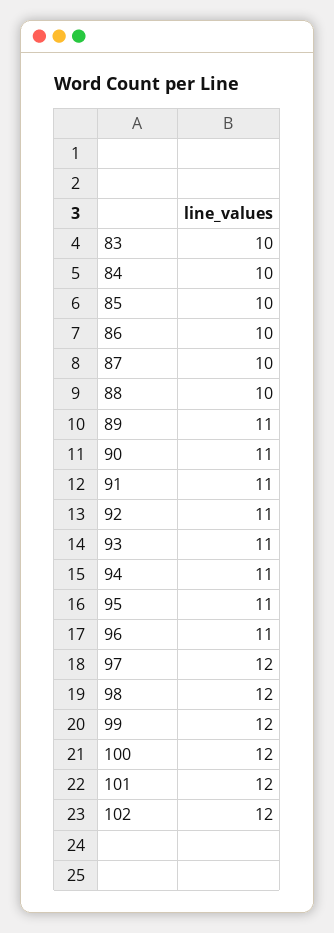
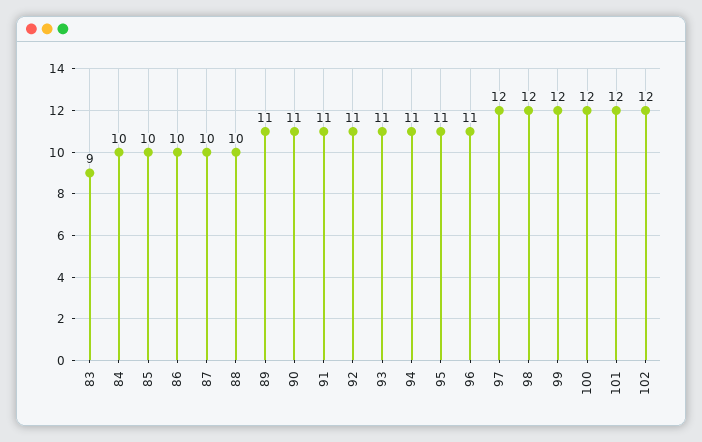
  {
-   "83": 10,
+   "83": 9,
    "84": 10,
    "85": 10,
    "86": 10,
    "87": 10,
    "88": 10,
    "89": 11,
    "90": 11,
    "91": 11,
    "92": 11,
    "93": 11,
    "94": 11,
    "95": 11,
    "96": 11,
    "97": 12,
    "98": 12,
    "99": 12,
    "100": 12,
    "101": 12,
    "102": 12
  }

